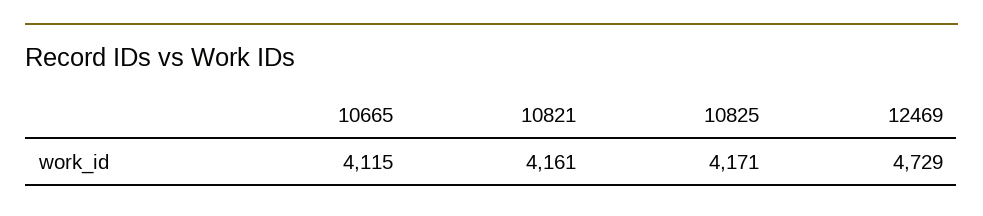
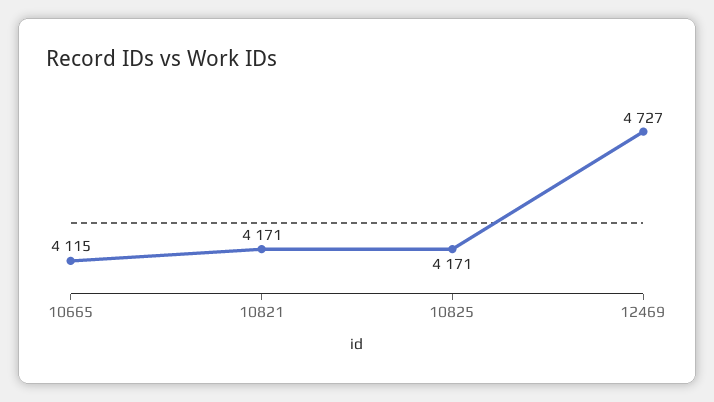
  {
    "10665": 4115,
-   "10821": 4161,
+   "10821": 4171,
    "10825": 4171,
-   "12469": 4729
+   "12469": 4727
  }

